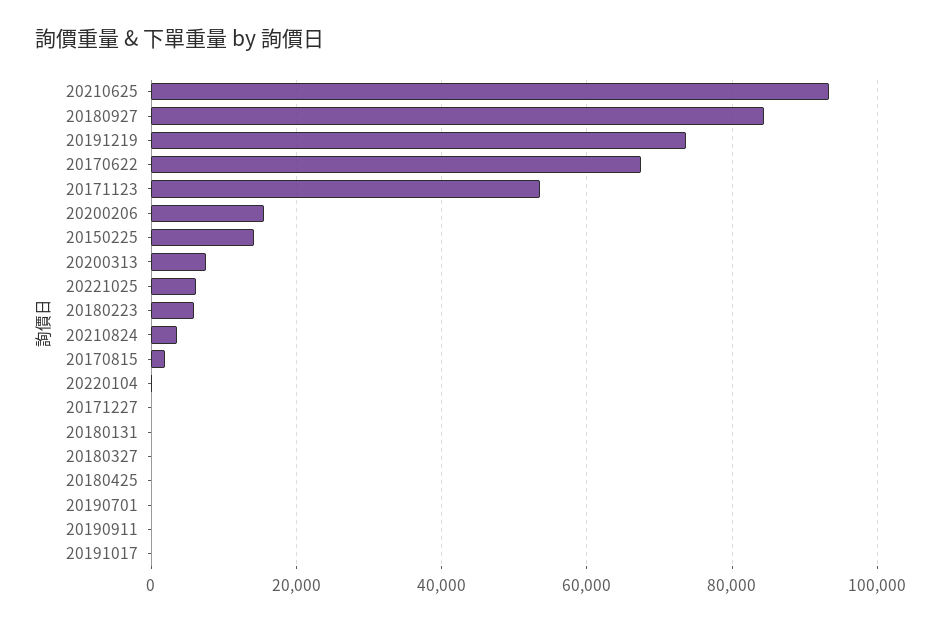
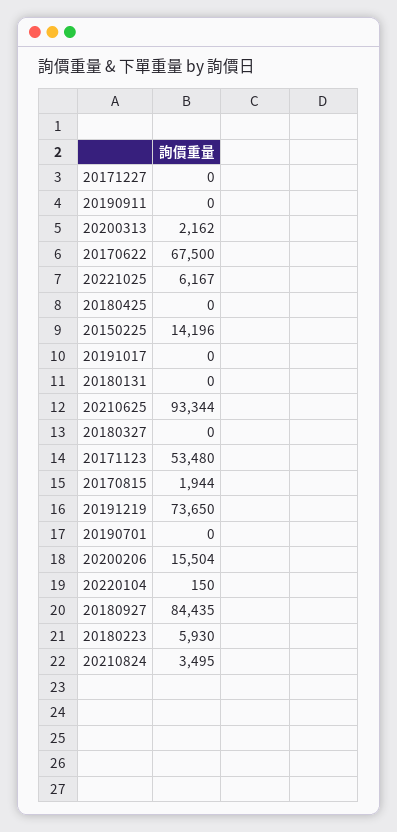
  {
    "20210625": 93344,
    "20180927": 84435,
    "20191219": 73650,
    "20170622": 67500,
    "20171123": 53480,
    "20200206": 15504,
    "20150225": 14196,
-   "20200313": 8000,
+   "20200313": 2162,
    "20221025": 6167,
    "20180223": 5930,
    "20210824": 3495,
    "20170815": 1944,
    "20220104": 150,
    "20171227": 0,
    "20180131": 0,
    "20180327": 0,
    "20180425": 0,
    "20190701": 0,
    "20190911": 0,
    "20191017": 0
  }

